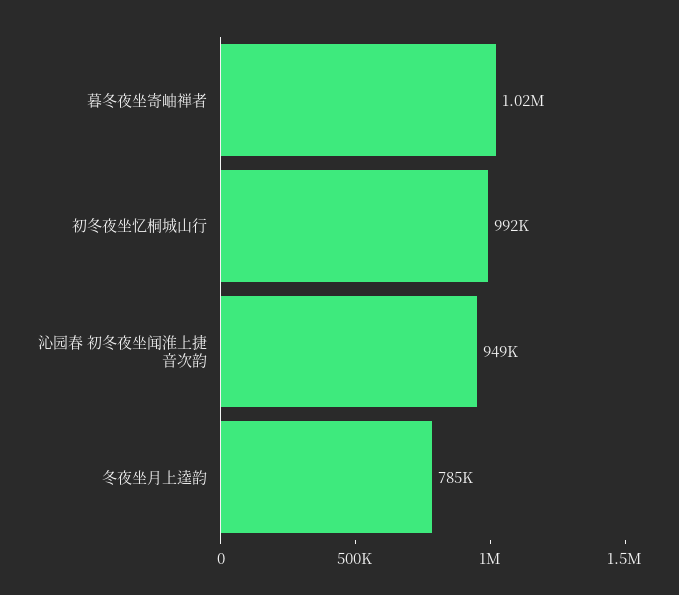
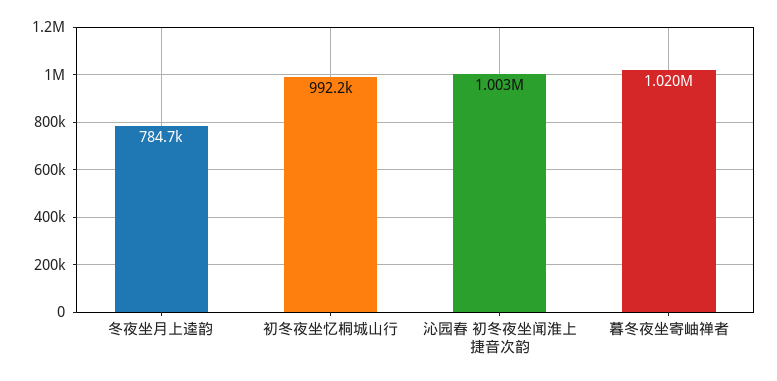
  {
    "暮冬夜坐寄岫禅者": 1020000,
    "初冬夜坐忆桐城山行": 992200,
-   "沁园春 初冬夜坐闻淮上捷音次韵": 949000,
+   "沁园春 初冬夜坐闻淮上捷音次韵": 1003000,
    "冬夜坐月上逵韵": 784700
  }

